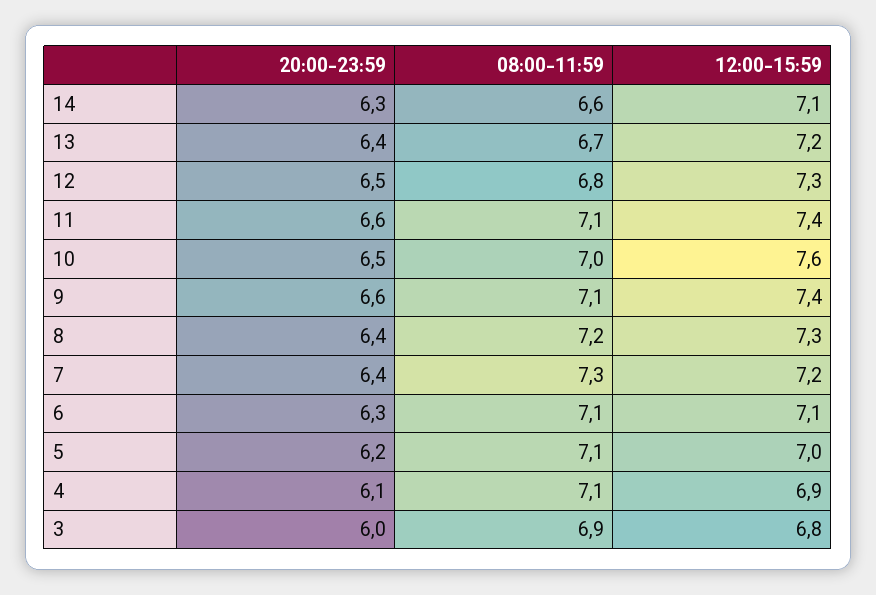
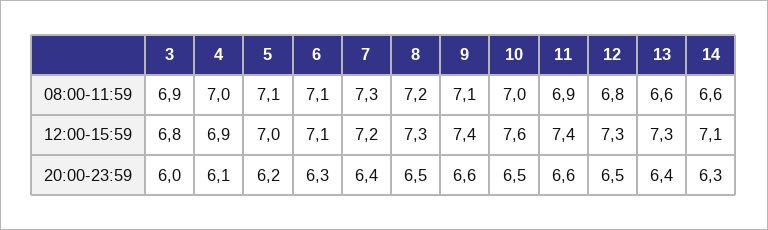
  {
    "20:00-23:59": {
      "14": 6.3,
      "13": 6.4,
      "12": 6.5,
      "11": 6.6,
      "10": 6.5,
      "9": 6.6,
-     "8": 6.4,
+     "8": 6.5,
      "7": 6.4,
      "6": 6.3,
      "5": 6.2,
      "4": 6.1,
      "3": 6
    },
    "08:00-11:59": {
      "14": 6.6,
-     "13": 6.7,
+     "13": 6.6,
      "12": 6.8,
-     "11": 7.1,
+     "11": 6.9,
      "10": 7,
      "9": 7.1,
      "8": 7.2,
      "7": 7.3,
      "6": 7.1,
      "5": 7.1,
-     "4": 7.1,
+     "4": 7,
      "3": 6.9
    },
    "12:00-15:59": {
      "14": 7.1,
-     "13": 7.2,
+     "13": 7.3,
      "12": 7.3,
      "11": 7.4,
      "10": 7.6,
      "9": 7.4,
      "8": 7.3,
      "7": 7.2,
      "6": 7.1,
      "5": 7,
      "4": 6.9,
      "3": 6.8
    }
  }

